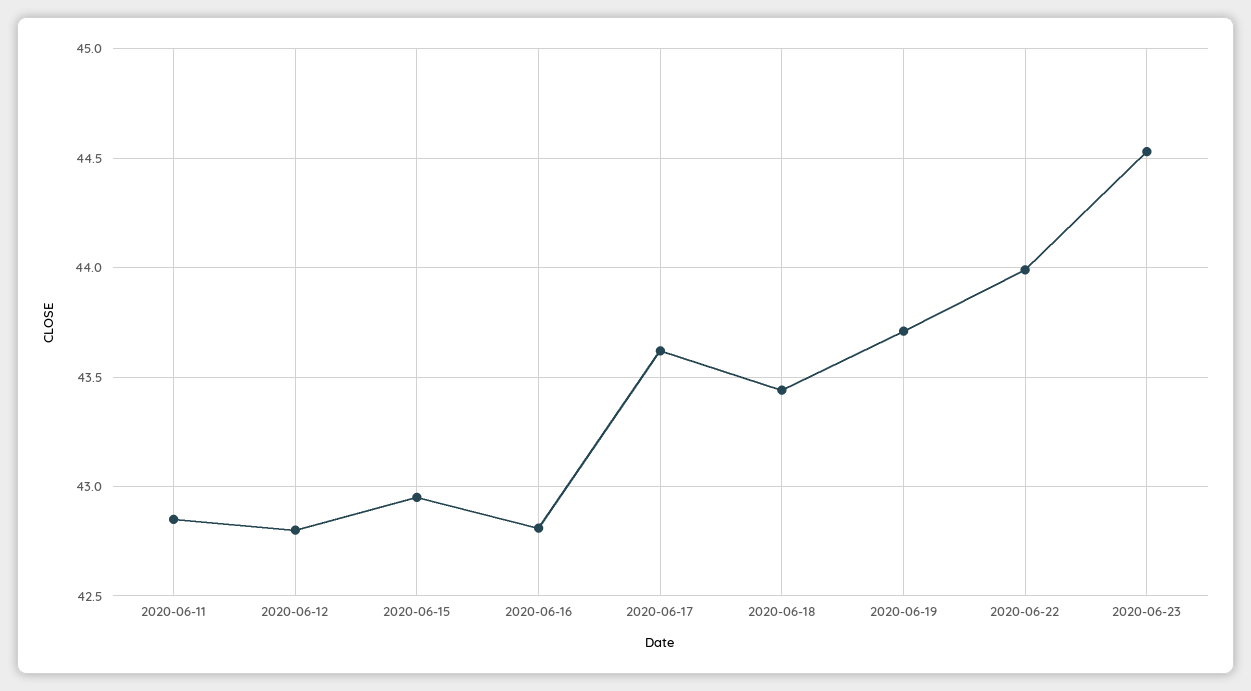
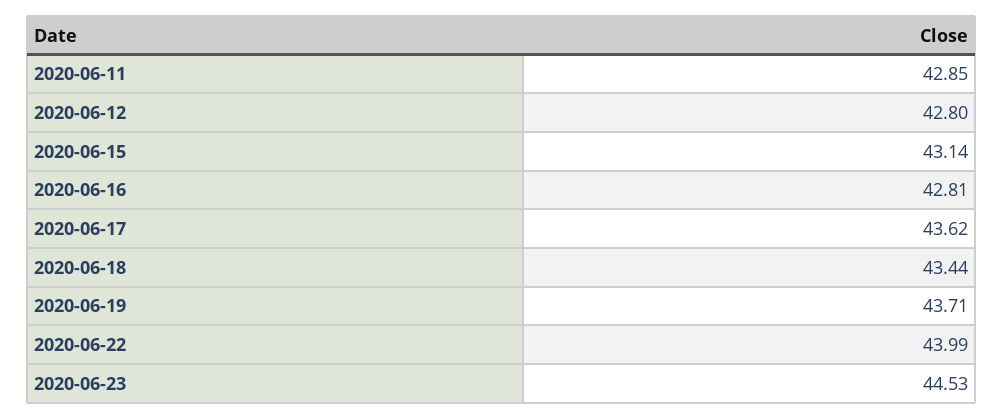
  {
    "2020-06-11": 42.85,
    "2020-06-12": 42.8,
-   "2020-06-15": 42.95,
+   "2020-06-15": 43.14,
    "2020-06-16": 42.81,
    "2020-06-17": 43.62,
    "2020-06-18": 43.44,
    "2020-06-19": 43.71,
    "2020-06-22": 43.99,
    "2020-06-23": 44.53
  }

